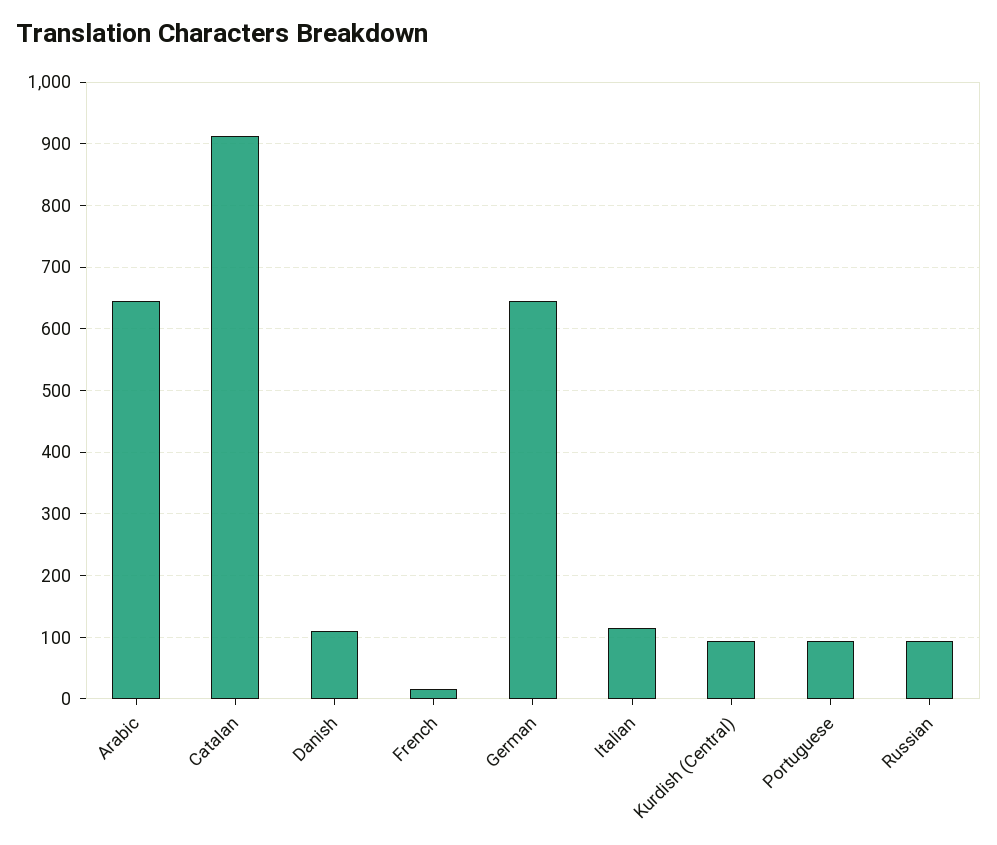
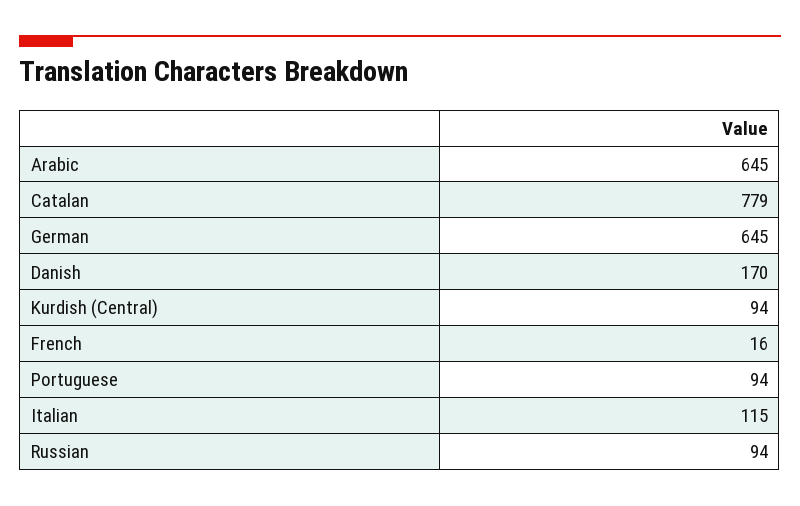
  {
    "Arabic": 645,
-   "Catalan": 910,
+   "Catalan": 779,
-   "Danish": 110,
+   "Danish": 170,
    "French": 16,
    "German": 645,
    "Italian": 115,
    "Kurdish (Central)": 94,
    "Portuguese": 94,
    "Russian": 94
  }

